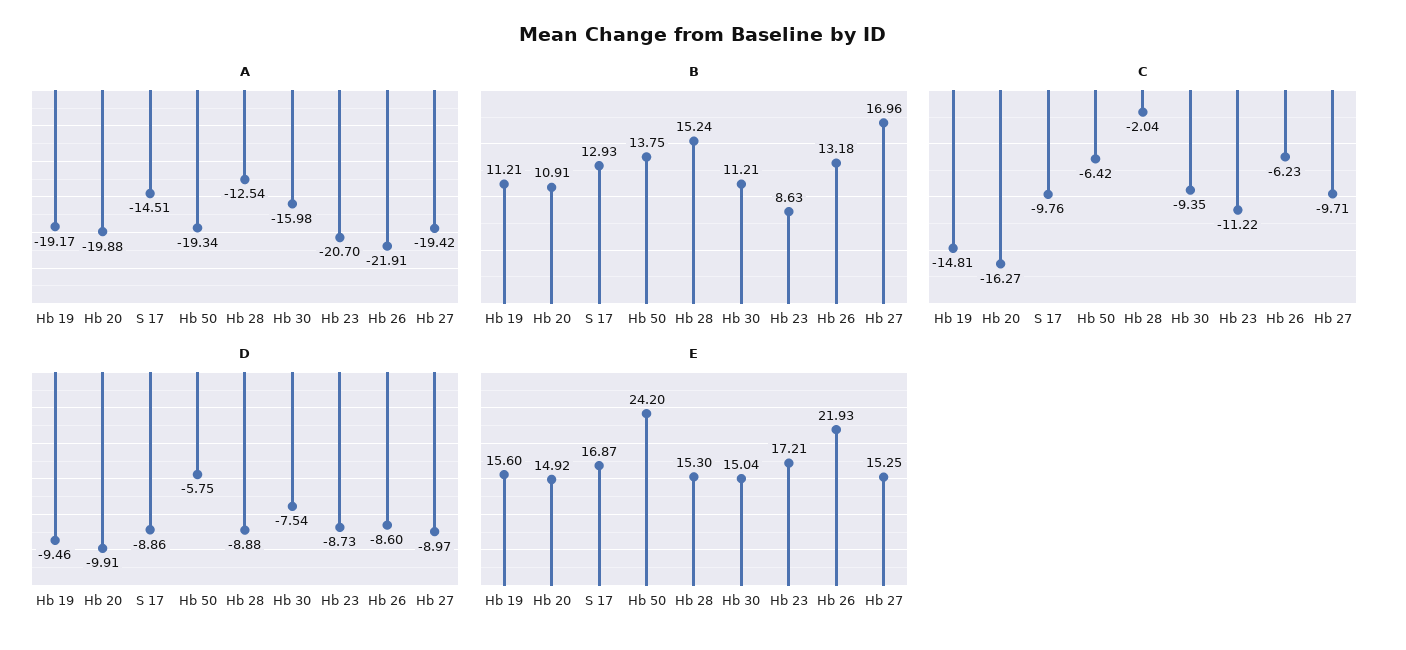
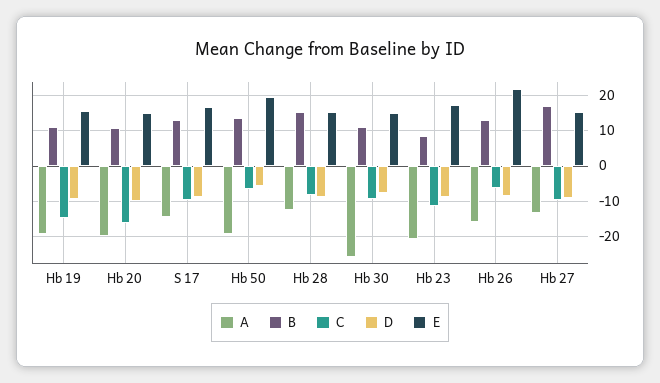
  {
    "A": {
      "Hb 19": -19.17,
      "Hb 20": -19.88,
      "S 17": -14.51,
      "Hb 50": -19.34,
      "Hb 28": -12.54,
-     "Hb 30": -15.98,
+     "Hb 30": -26,
      "Hb 23": -20.7,
-     "Hb 26": -21.91,
+     "Hb 26": -16,
-     "Hb 27": -19.42
+     "Hb 27": -14
    },
    "B": {
      "Hb 19": 11.21,
      "Hb 20": 10.91,
      "S 17": 12.93,
      "Hb 50": 13.75,
      "Hb 28": 15.24,
      "Hb 30": 11.21,
      "Hb 23": 8.63,
      "Hb 26": 13.18,
      "Hb 27": 16.96
    },
    "C": {
      "Hb 19": -14.81,
      "Hb 20": -16.27,
      "S 17": -9.76,
      "Hb 50": -6.42,
-     "Hb 28": -2.04,
+     "Hb 28": -8,
      "Hb 30": -9.35,
      "Hb 23": -11.22,
      "Hb 26": -6.23,
      "Hb 27": -9.71
    },
    "D": {
      "Hb 19": -9.46,
      "Hb 20": -9.91,
      "S 17": -8.86,
      "Hb 50": -5.75,
      "Hb 28": -8.88,
      "Hb 30": -7.54,
      "Hb 23": -8.73,
      "Hb 26": -8.6,
      "Hb 27": -8.97
    },
    "E": {
      "Hb 19": 15.6,
      "Hb 20": 14.92,
      "S 17": 16.87,
-     "Hb 50": 24.2,
+     "Hb 50": 20,
      "Hb 28": 15.3,
      "Hb 30": 15.04,
      "Hb 23": 17.21,
      "Hb 26": 21.93,
      "Hb 27": 15.25
    }
  }

